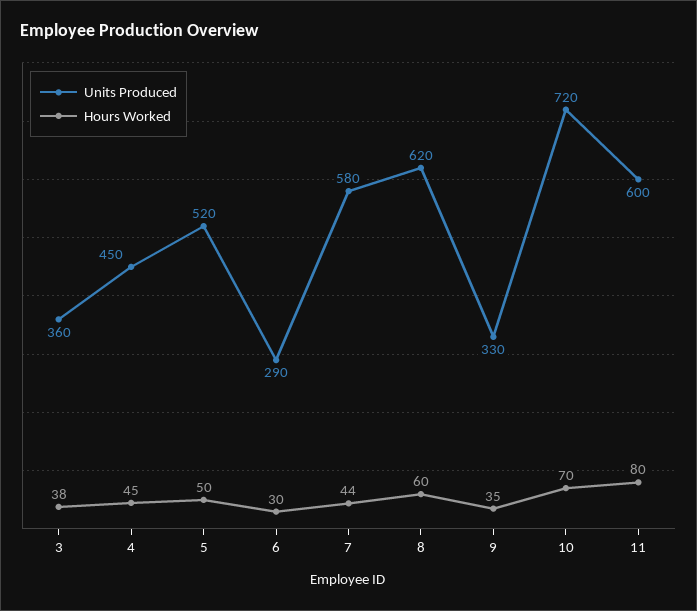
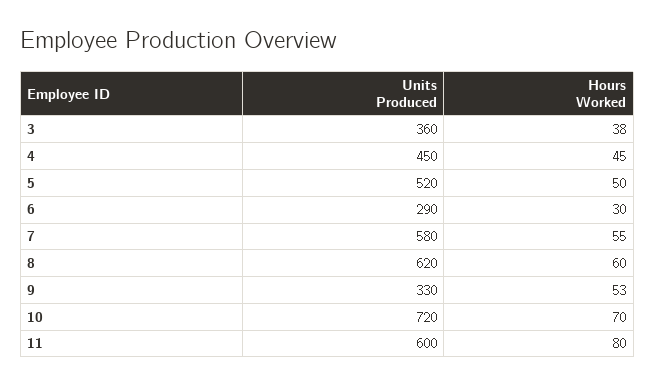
  {
    "Units Produced": {
      "3": 360,
      "4": 450,
      "5": 520,
      "6": 290,
      "7": 580,
      "8": 620,
      "9": 330,
      "10": 720,
      "11": 600
    },
    "Hours Worked": {
      "3": 38,
      "4": 45,
      "5": 50,
      "6": 30,
-     "7": 44,
+     "7": 55,
      "8": 60,
-     "9": 35,
+     "9": 53,
      "10": 70,
      "11": 80
    }
  }

